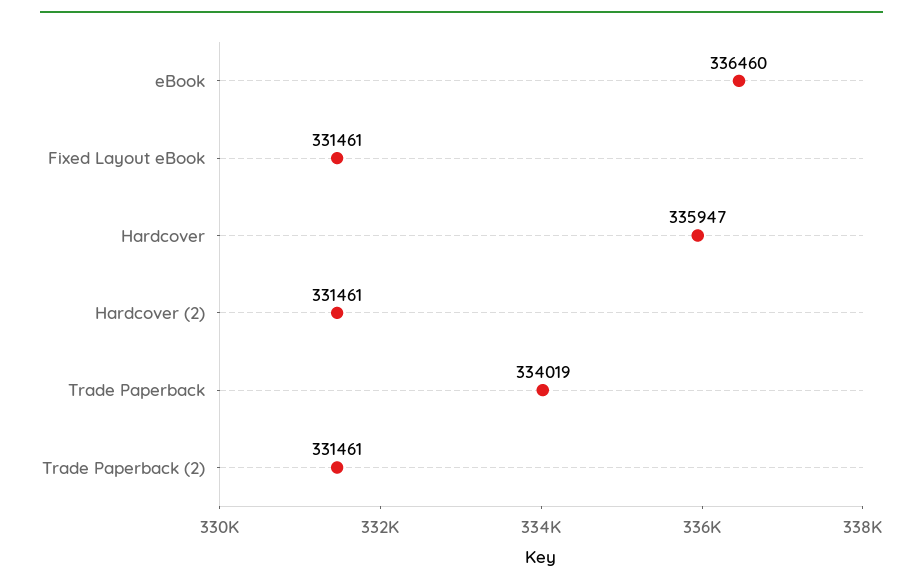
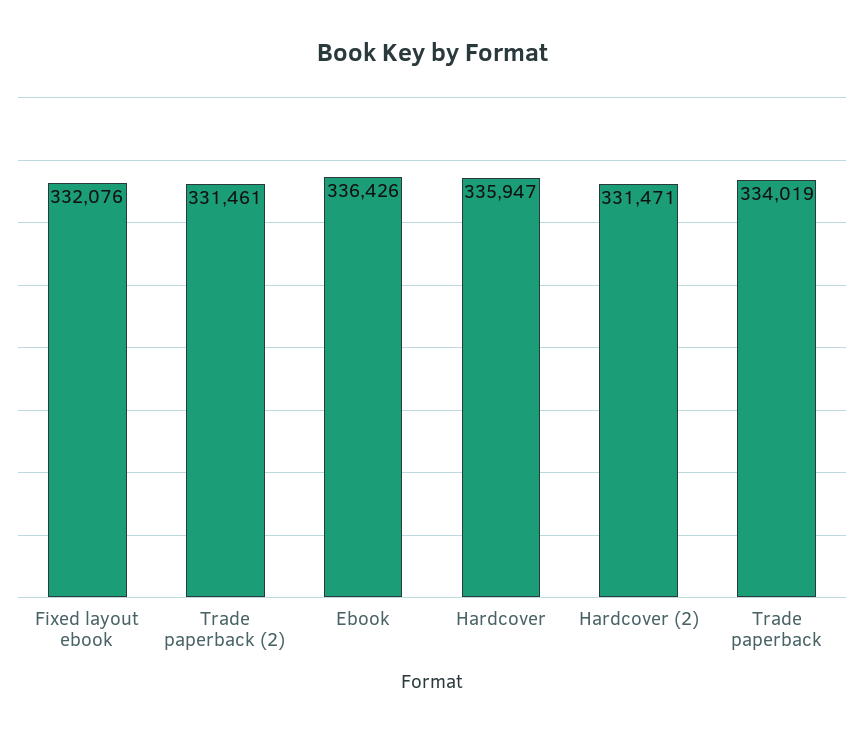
  {
-   "eBook": 336460,
+   "eBook": 336426,
-   "Fixed Layout eBook": 331461,
+   "Fixed Layout eBook": 332076,
    "Hardcover": 335947,
-   "Hardcover (2)": 331461,
+   "Hardcover (2)": 331471,
    "Trade Paperback": 334019,
    "Trade Paperback (2)": 331461
  }

